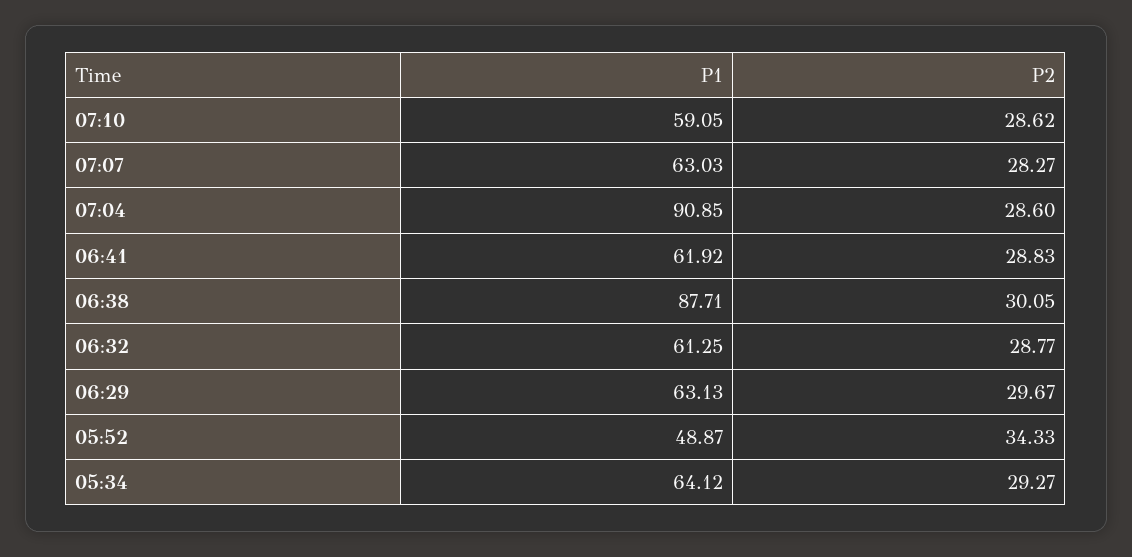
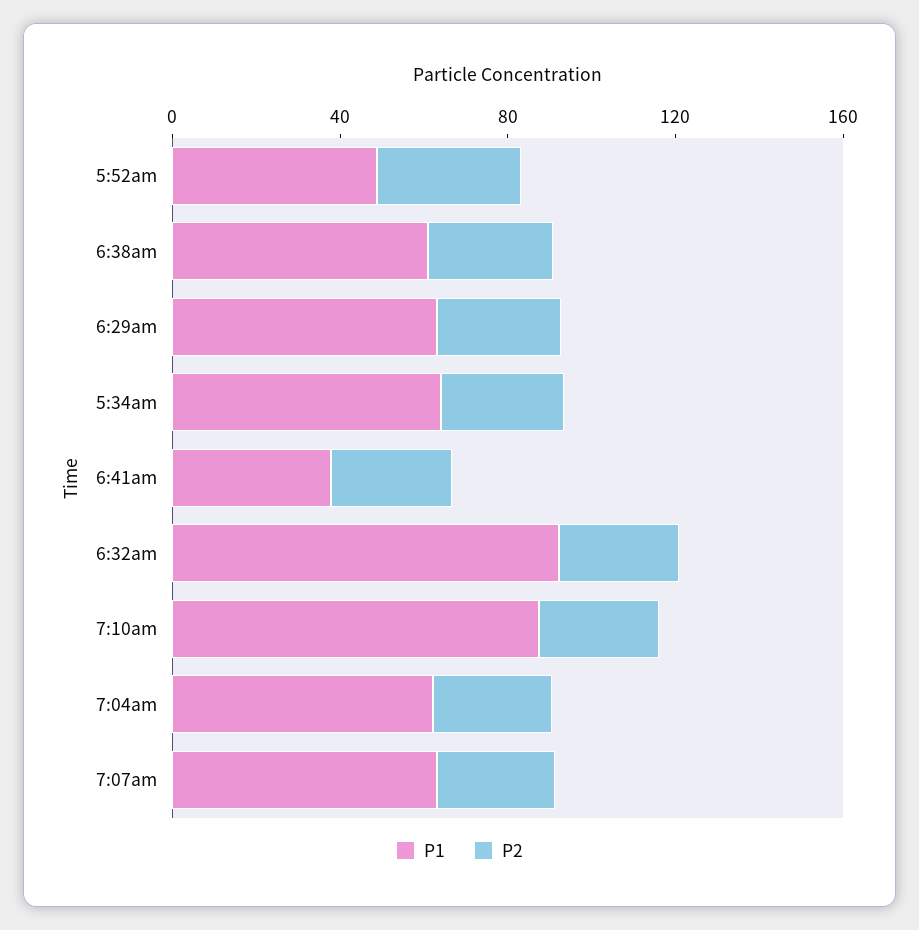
  {
    "P1": {
-     "07:10": 59.05,
+     "07:10": 90,
      "07:07": 63.03,
-     "07:04": 90.85,
+     "07:04": 60,
-     "06:41": 61.92,
+     "06:41": 40,
-     "06:38": 87.71,
+     "06:38": 60,
-     "06:32": 61.25,
+     "06:32": 90,
      "06:29": 63.13,
      "05:52": 48.87,
      "05:34": 64.12
    },
    "P2": {
      "07:10": 28.62,
      "07:07": 28.27,
      "07:04": 28.6,
      "06:41": 28.83,
      "06:38": 30.05,
      "06:32": 28.77,
      "06:29": 29.67,
      "05:52": 34.33,
      "05:34": 29.27
    }
  }

